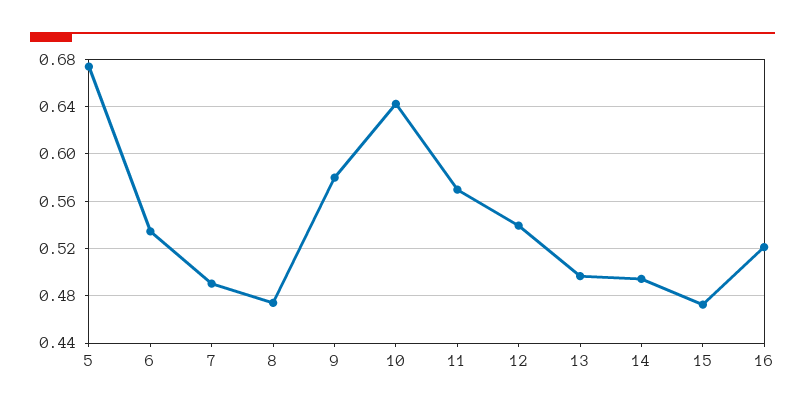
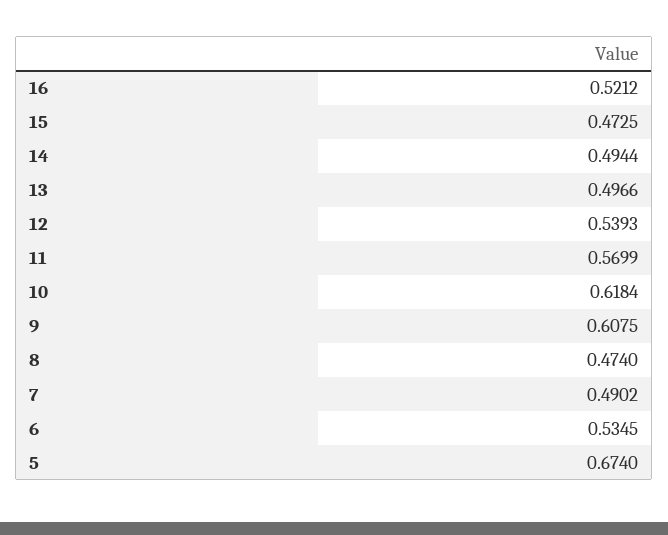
  {
    "5": 0.674,
    "6": 0.5345,
    "7": 0.4902,
    "8": 0.474,
-   "9": 0.58,
+   "9": 0.6075,
-   "10": 0.64,
+   "10": 0.6184,
    "11": 0.5699,
    "12": 0.5393,
    "13": 0.4966,
    "14": 0.4944,
    "15": 0.4725,
    "16": 0.5212
  }

